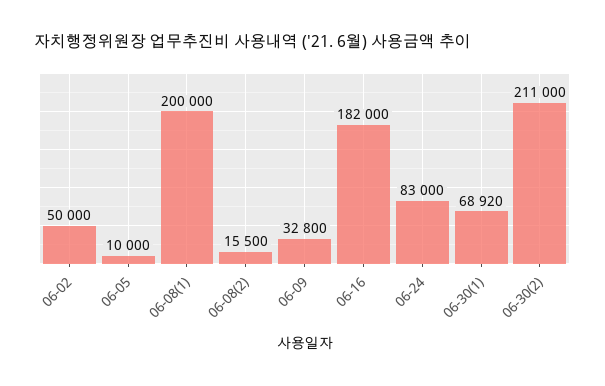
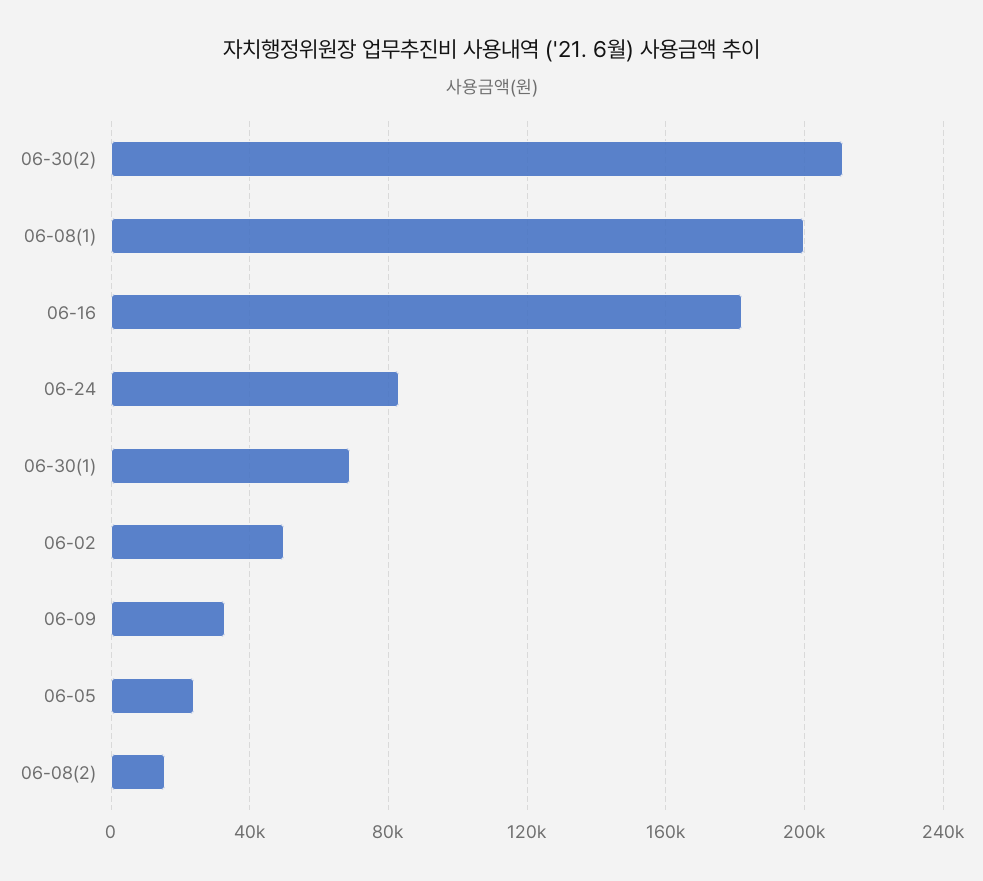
  {
    "06-02": 50000,
-   "06-05": 10000,
+   "06-05": 25000,
    "06-08(1)": 200000,
    "06-08(2)": 15500,
    "06-09": 32800,
    "06-16": 182000,
    "06-24": 83000,
    "06-30(1)": 68920,
    "06-30(2)": 211000
  }

